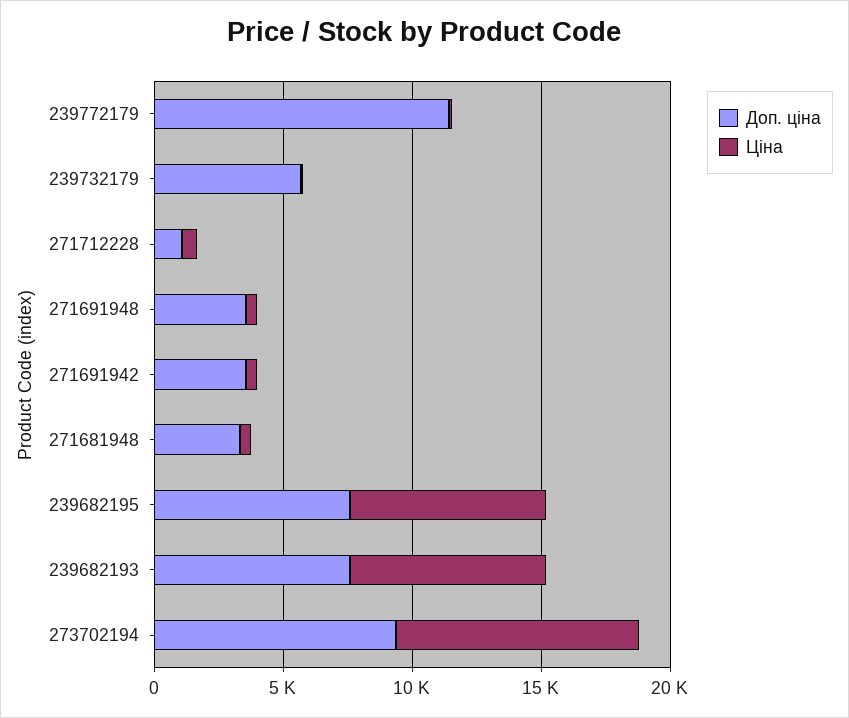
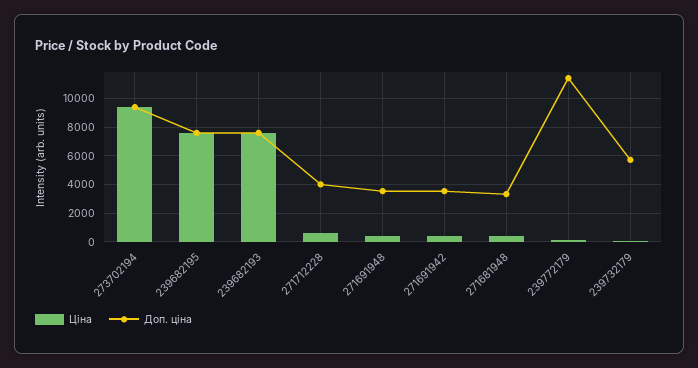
  {
    "Доп. ціна": {
      "239772179": 11500,
      "239732179": 5500,
-     "271712228": 1000,
+     "271712228": 4000,
      "271691948": 3500,
      "271691942": 3500,
      "271681948": 3500,
      "239682195": 7500,
      "239682193": 7500,
      "273702194": 9500
    },
    "Ціна": {
      "239772179": 0,
      "239732179": 0,
      "271712228": 500,
      "271691948": 500,
      "271691942": 500,
      "271681948": 500,
      "239682195": 7500,
      "239682193": 7500,
      "273702194": 9500
    }
  }

